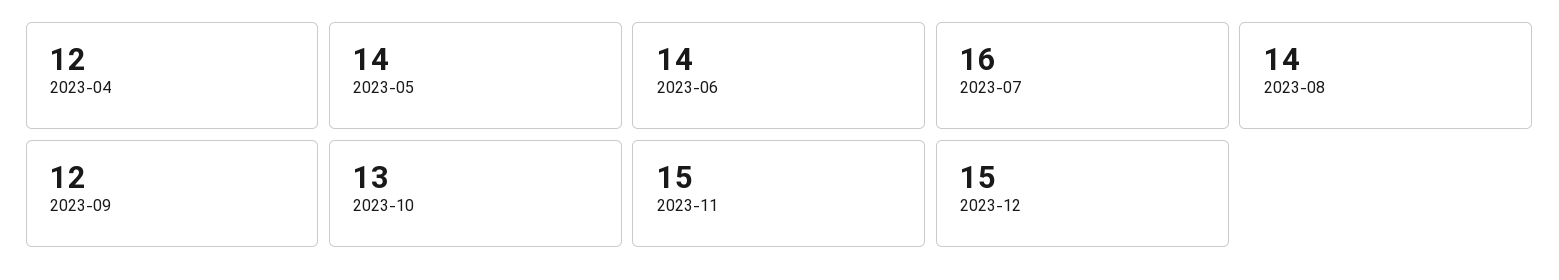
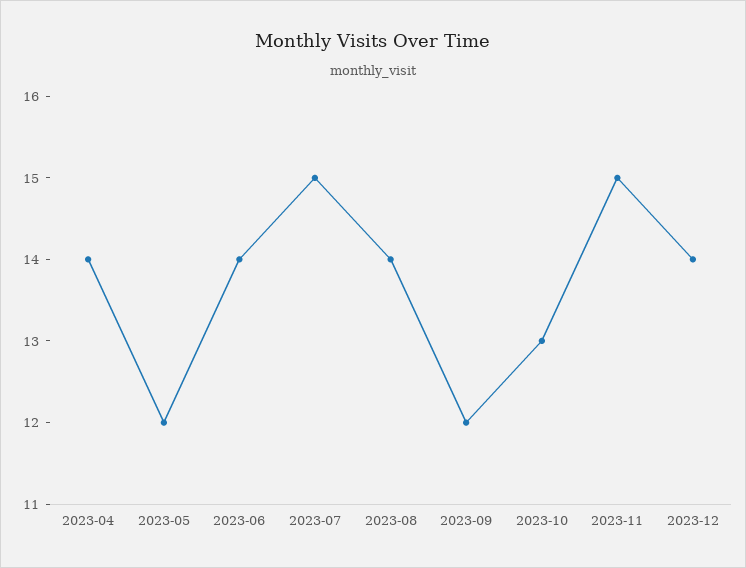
  {
-   "2023-04": 12,
+   "2023-04": 14,
-   "2023-05": 14,
+   "2023-05": 12,
    "2023-06": 14,
-   "2023-07": 16,
+   "2023-07": 15,
    "2023-08": 14,
    "2023-09": 12,
    "2023-10": 13,
    "2023-11": 15,
-   "2023-12": 15
+   "2023-12": 14
  }

